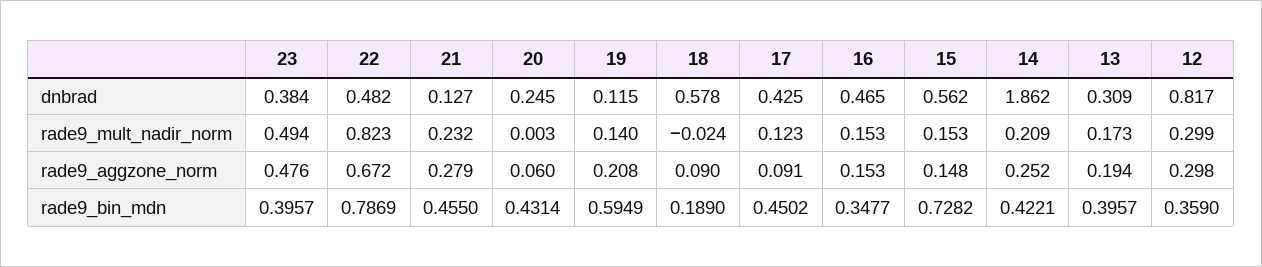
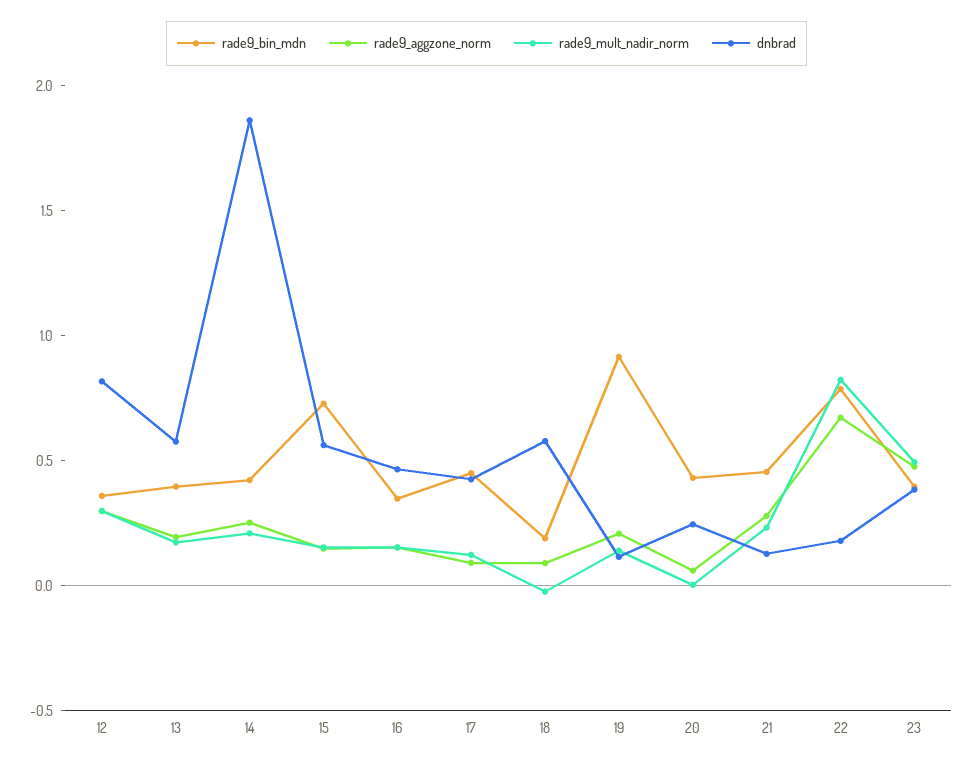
  {
    "dnbrad": {
      "23": 0.384,
-     "22": 0.482,
+     "22": 0.2,
      "21": 0.127,
      "20": 0.245,
      "19": 0.115,
      "18": 0.578,
      "17": 0.425,
      "16": 0.465,
      "15": 0.562,
      "14": 1.862,
-     "13": 0.309,
+     "13": 0.6,
      "12": 0.817
    },
    "rade9_mult_nadir_norm": {
      "23": 0.494,
      "22": 0.823,
      "21": 0.232,
      "20": 0.003,
      "19": 0.14,
      "18": -0.024,
      "17": 0.123,
      "16": 0.153,
      "15": 0.153,
      "14": 0.209,
      "13": 0.173,
      "12": 0.299
    },
    "rade9_aggzone_norm": {
      "23": 0.476,
      "22": 0.672,
      "21": 0.279,
      "20": 0.06,
      "19": 0.208,
      "18": 0.09,
      "17": 0.091,
      "16": 0.153,
      "15": 0.148,
      "14": 0.252,
      "13": 0.194,
      "12": 0.298
    },
    "rade9_bin_mdn": {
      "23": 0.3957,
      "22": 0.7869,
      "21": 0.455,
      "20": 0.4314,
-     "19": 0.5949,
+     "19": 0.9,
      "18": 0.189,
      "17": 0.4502,
      "16": 0.3477,
      "15": 0.7282,
      "14": 0.4221,
      "13": 0.3957,
      "12": 0.359
    }
  }

